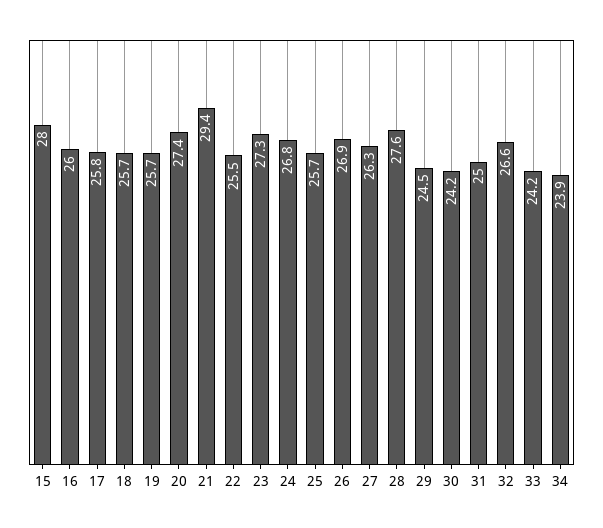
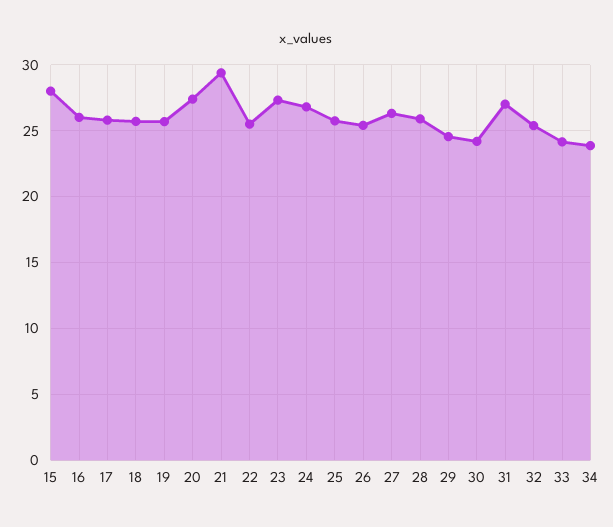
  {
    "15": 28,
    "16": 26,
    "17": 25.8,
    "18": 25.7,
    "19": 25.7,
    "20": 27.4,
    "21": 29.4,
    "22": 25.5,
    "23": 27.3,
    "24": 26.8,
    "25": 25.7,
-   "26": 26.9,
+   "26": 25.5,
    "27": 26.3,
-   "28": 27.6,
+   "28": 26,
    "29": 24.5,
    "30": 24.2,
-   "31": 25,
+   "31": 27,
-   "32": 26.6,
+   "32": 25.5,
    "33": 24.2,
    "34": 23.9
  }

